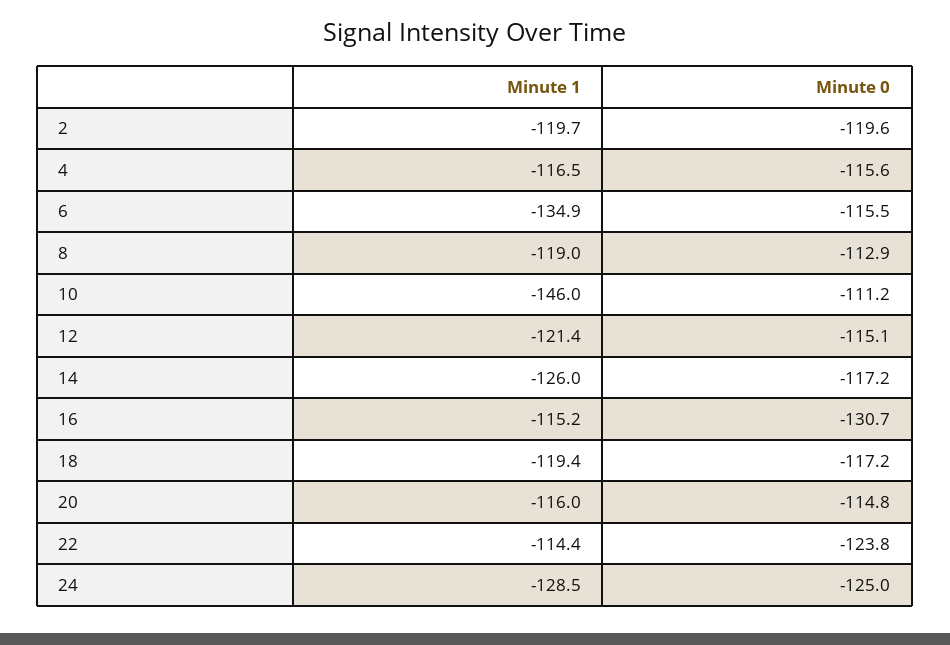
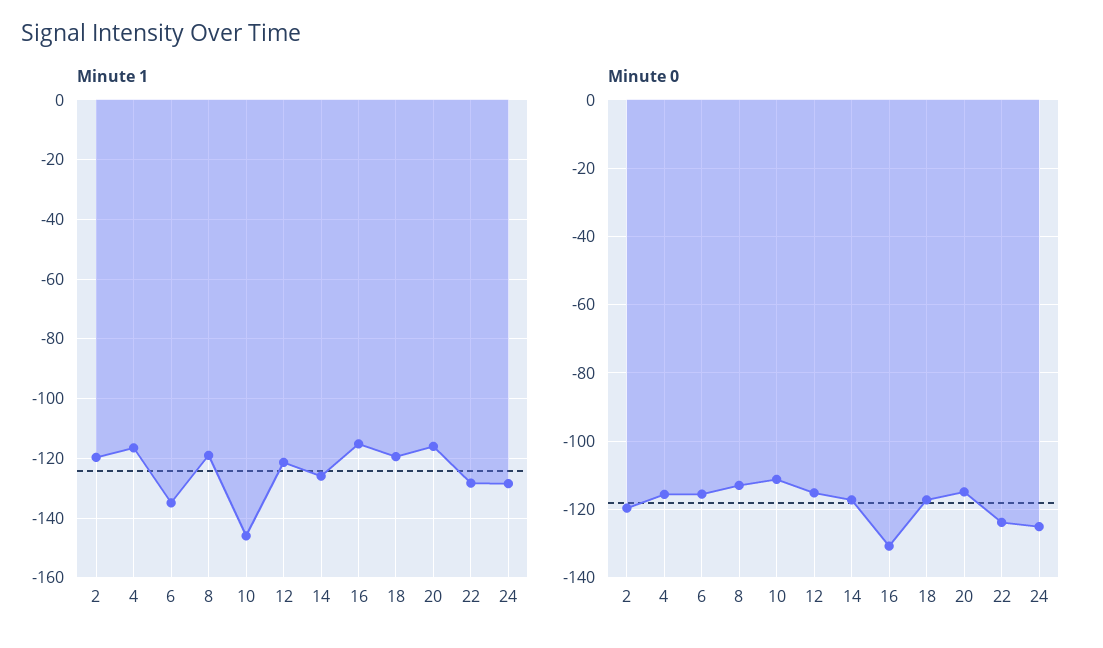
  {
    "Minute 1": {
      "2": -119.7,
      "4": -116.5,
      "6": -134.9,
      "8": -119,
      "10": -146,
      "12": -121.4,
      "14": -126,
      "16": -115.2,
      "18": -119.4,
      "20": -116,
-     "22": -114.4,
+     "22": -127.5,
      "24": -128.5
    },
    "Minute 0": {
      "2": -119.6,
      "4": -115.6,
      "6": -115.5,
      "8": -112.9,
      "10": -111.2,
      "12": -115.1,
      "14": -117.2,
      "16": -130.7,
      "18": -117.2,
      "20": -114.8,
      "22": -123.8,
      "24": -125
    }
  }

